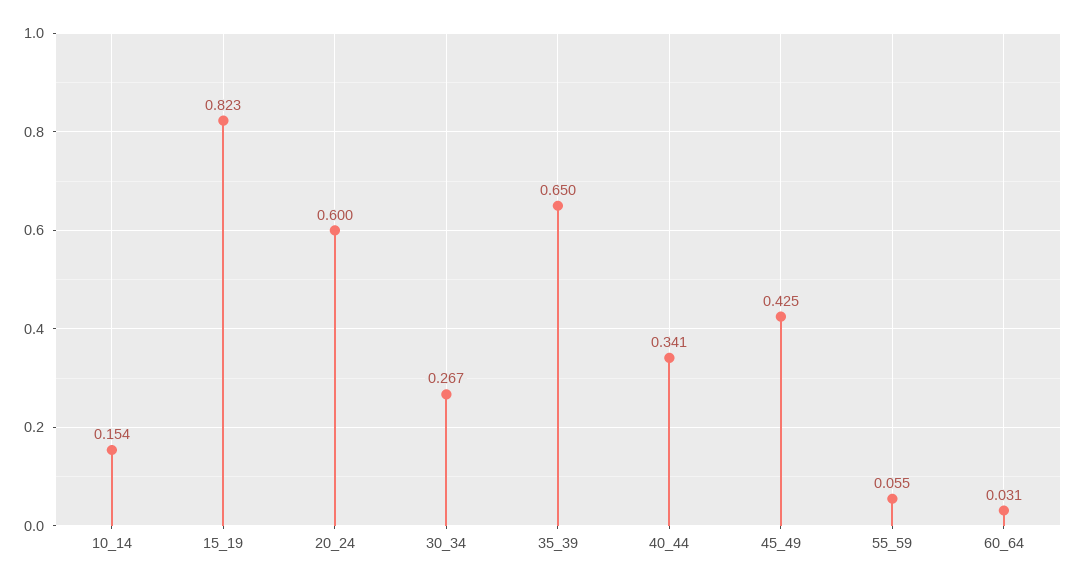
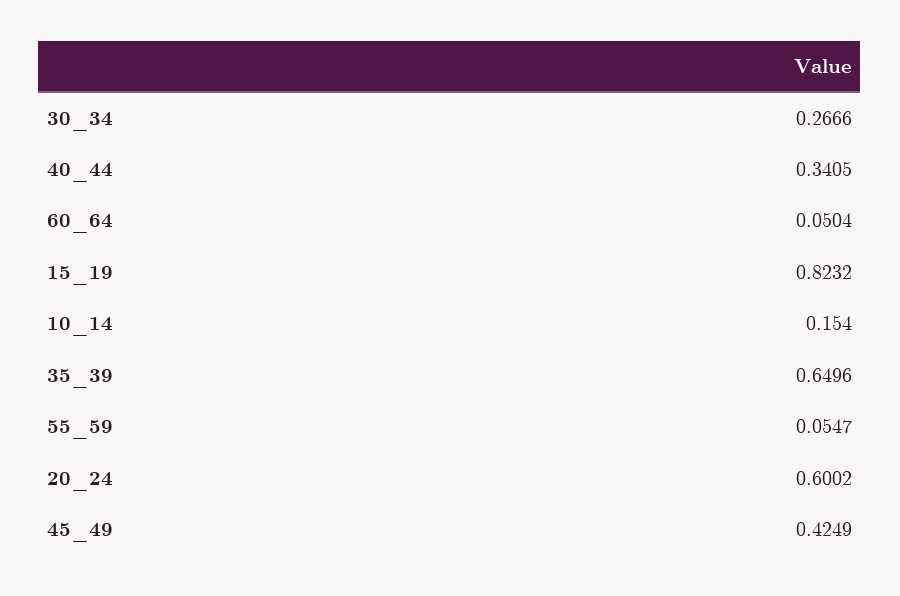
  {
    "10_14": 0.154,
    "15_19": 0.8232,
    "20_24": 0.6002,
    "30_34": 0.2666,
    "35_39": 0.6496,
    "40_44": 0.3405,
    "45_49": 0.4249,
    "55_59": 0.0547,
-   "60_64": 0.031
+   "60_64": 0.0504
  }

